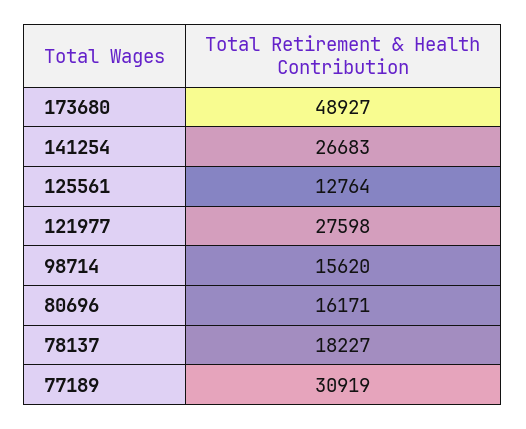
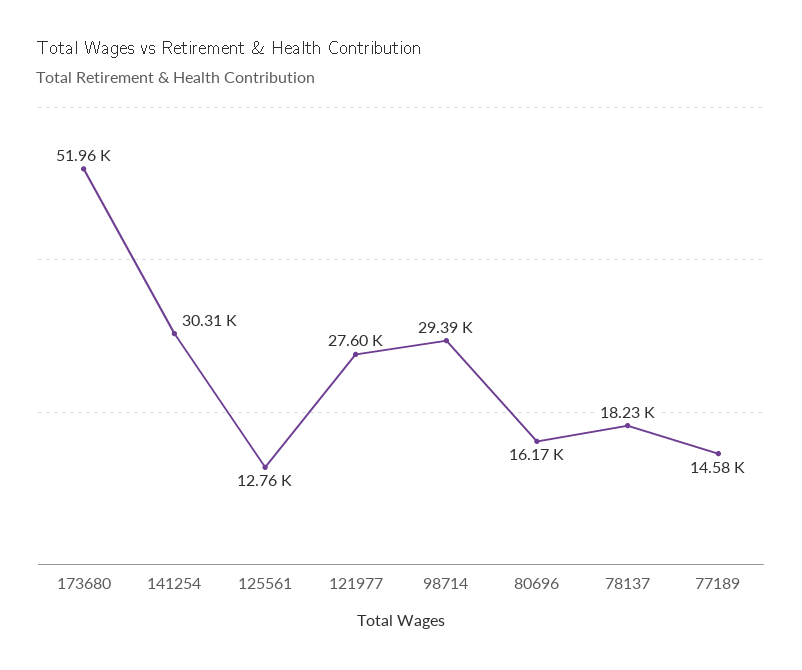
  {
-   "173680": 48927,
+   "173680": 51960,
-   "141254": 26683,
+   "141254": 30310,
    "125561": 12764,
    "121977": 27598,
-   "98714": 15620,
+   "98714": 29390,
    "80696": 16171,
    "78137": 18227,
-   "77189": 30919
+   "77189": 14580
  }

